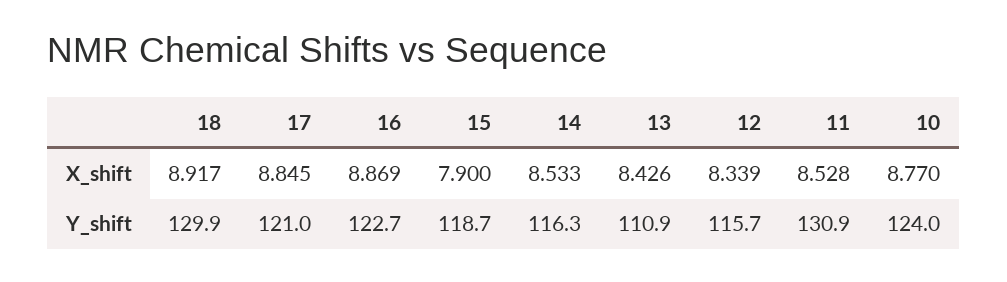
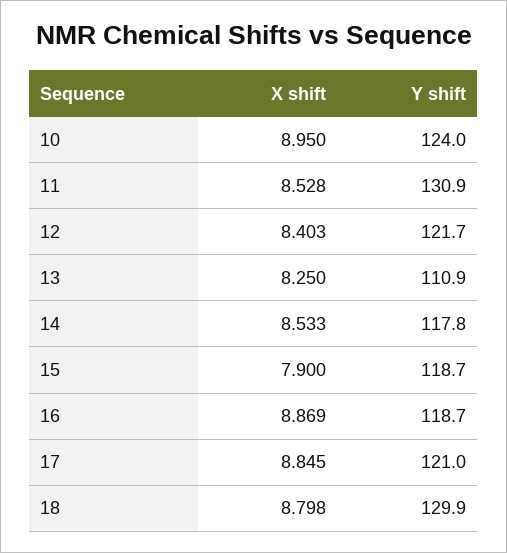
  {
    "18": {
-     "X_shift": 8.917,
+     "X_shift": 8.798,
      "Y_shift": 129.9
    },
    "17": {
      "X_shift": 8.845,
      "Y_shift": 121
    },
    "16": {
      "X_shift": 8.869,
-     "Y_shift": 122.7
+     "Y_shift": 118.7
    },
    "15": {
      "X_shift": 7.9,
      "Y_shift": 118.7
    },
    "14": {
      "X_shift": 8.533,
-     "Y_shift": 116.3
+     "Y_shift": 117.8
    },
    "13": {
-     "X_shift": 8.426,
+     "X_shift": 8.25,
      "Y_shift": 110.9
    },
    "12": {
-     "X_shift": 8.339,
+     "X_shift": 8.403,
-     "Y_shift": 115.7
+     "Y_shift": 121.7
    },
    "11": {
      "X_shift": 8.528,
      "Y_shift": 130.9
    },
    "10": {
-     "X_shift": 8.77,
+     "X_shift": 8.95,
      "Y_shift": 124
    }
  }

